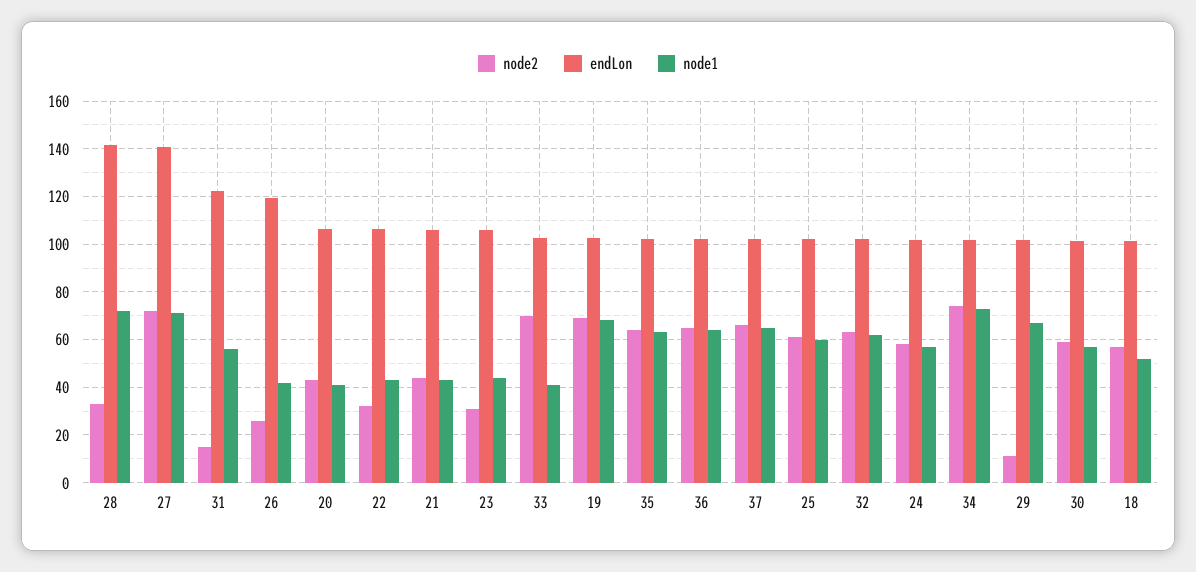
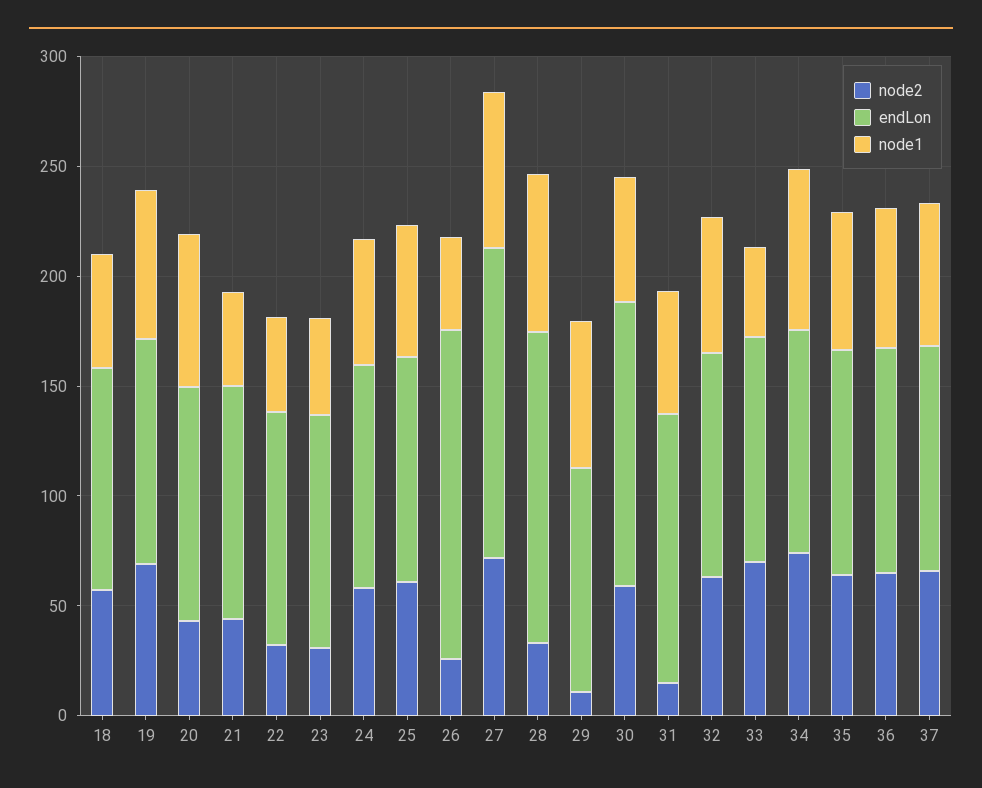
  {
    "node2": {
      "28": 35,
      "27": 70,
      "31": 15,
      "26": 25,
      "20": 45,
      "22": 30,
      "21": 45,
      "23": 30,
      "33": 70,
      "19": 70,
      "35": 65,
      "36": 65,
      "37": 65,
      "25": 60,
      "32": 65,
      "24": 60,
      "34": 75,
      "29": 10,
      "30": 60,
      "18": 55
    },
    "endLon": {
      "28": 140,
      "27": 140,
      "31": 120,
-     "26": 120,
+     "26": 150,
      "20": 105,
      "22": 105,
      "21": 105,
      "23": 105,
      "33": 105,
      "19": 100,
      "35": 100,
      "36": 100,
      "37": 100,
      "25": 100,
      "32": 100,
      "24": 100,
      "34": 100,
      "29": 100,
-     "30": 100,
+     "30": 130,
      "18": 100
    },
    "node1": {
      "28": 70,
      "27": 70,
      "31": 55,
      "26": 40,
-     "20": 40,
+     "20": 70,
      "22": 45,
      "21": 45,
      "23": 45,
      "33": 40,
      "19": 70,
      "35": 65,
      "36": 65,
      "37": 65,
      "25": 60,
      "32": 60,
      "24": 55,
      "34": 75,
      "29": 65,
      "30": 55,
      "18": 50
    }
  }

